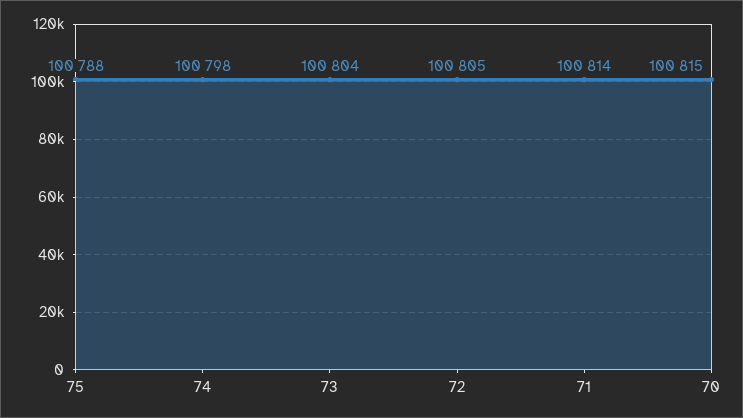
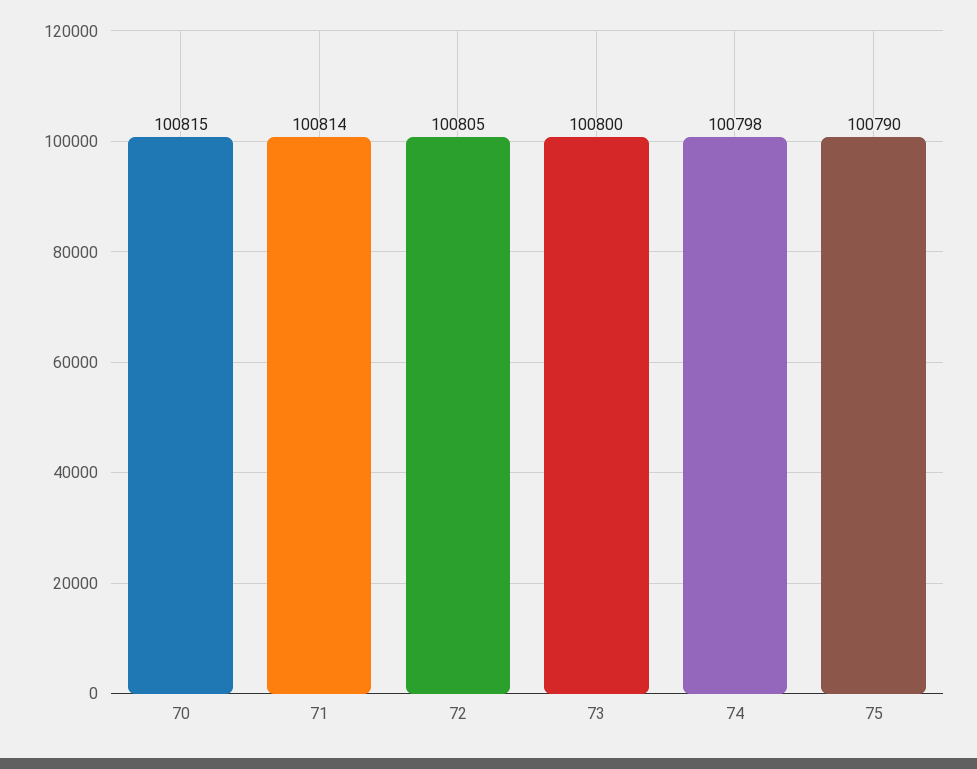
  {
-   "75": 100788,
+   "75": 100790,
    "74": 100798,
-   "73": 100804,
+   "73": 100800,
    "72": 100805,
    "71": 100814,
    "70": 100815
  }

